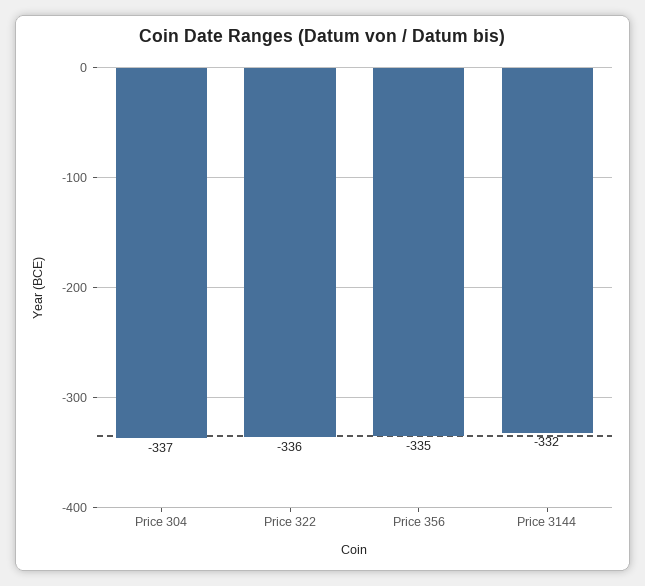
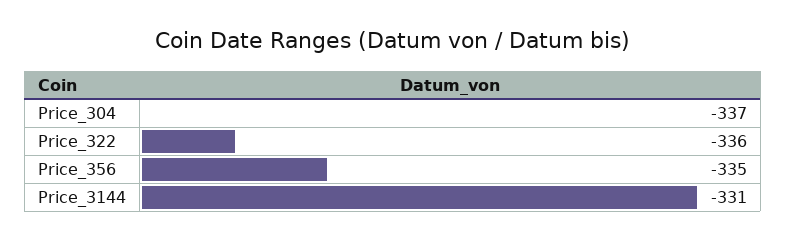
  {
    "Price 304": -337,
    "Price 322": -336,
    "Price 356": -335,
-   "Price 3144": -332
+   "Price 3144": -331
  }

